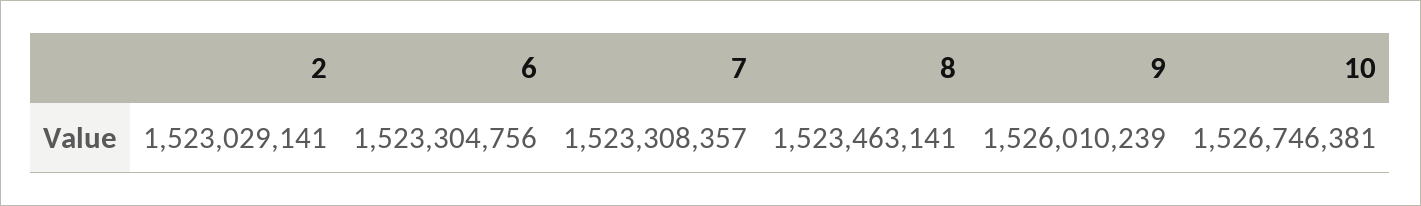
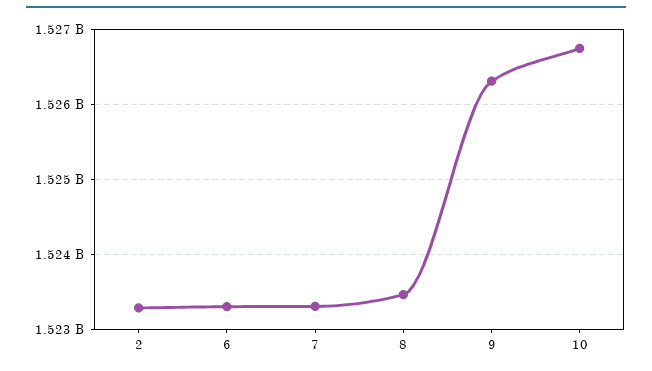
  {
-   "2": 1523029141,
+   "2": 1523300000,
    "6": 1523304756,
    "7": 1523308357,
    "8": 1523463141,
-   "9": 1526010239,
+   "9": 1526300000,
    "10": 1526746381
  }

